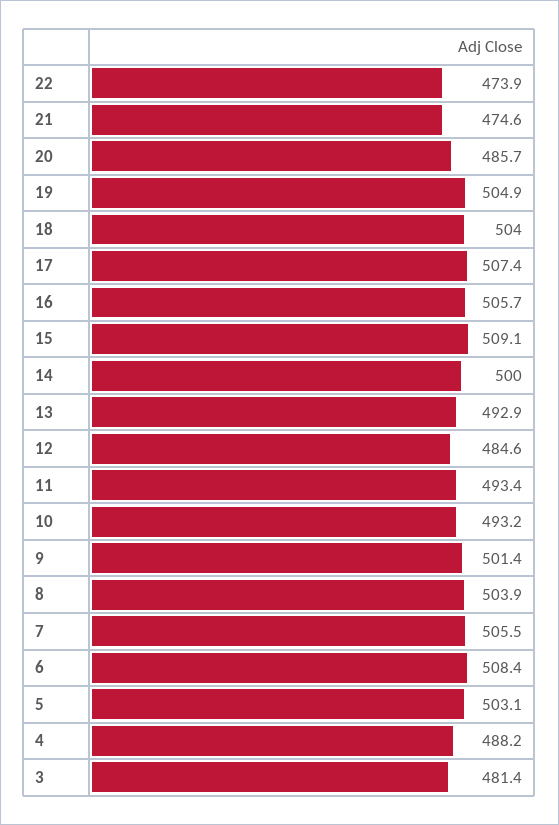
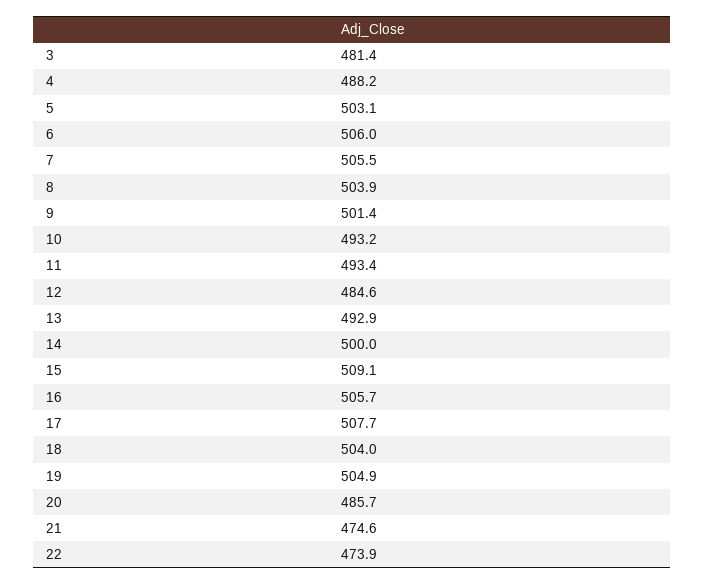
  {
    "22": 473.9,
    "21": 474.6,
    "20": 485.7,
    "19": 504.9,
    "18": 504,
-   "17": 507.4,
+   "17": 507.7,
    "16": 505.7,
    "15": 509.1,
    "14": 500,
    "13": 492.9,
    "12": 484.6,
    "11": 493.4,
    "10": 493.2,
    "9": 501.4,
    "8": 503.9,
    "7": 505.5,
-   "6": 508.4,
+   "6": 506,
    "5": 503.1,
    "4": 488.2,
    "3": 481.4
  }

